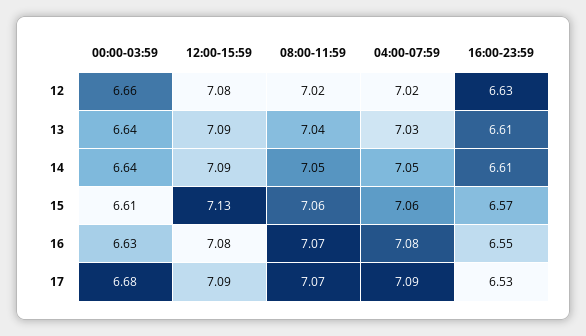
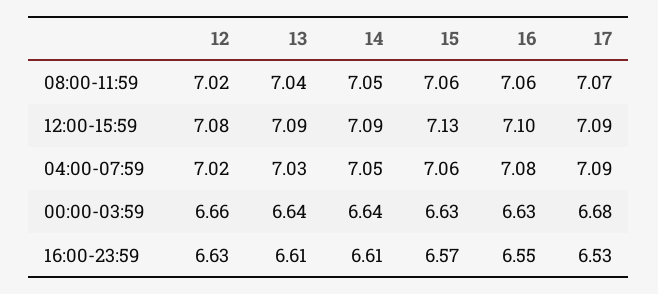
  {
    "00:00-03:59": {
      "12": 6.66,
      "13": 6.64,
      "14": 6.64,
-     "15": 6.61,
+     "15": 6.63,
      "16": 6.63,
      "17": 6.68
    },
    "12:00-15:59": {
      "12": 7.08,
      "13": 7.09,
      "14": 7.09,
      "15": 7.13,
-     "16": 7.08,
+     "16": 7.1,
      "17": 7.09
    },
    "08:00-11:59": {
      "12": 7.02,
      "13": 7.04,
      "14": 7.05,
      "15": 7.06,
-     "16": 7.07,
+     "16": 7.06,
      "17": 7.07
    },
    "04:00-07:59": {
      "12": 7.02,
      "13": 7.03,
      "14": 7.05,
      "15": 7.06,
      "16": 7.08,
      "17": 7.09
    },
    "16:00-23:59": {
      "12": 6.63,
      "13": 6.61,
      "14": 6.61,
      "15": 6.57,
      "16": 6.55,
      "17": 6.53
    }
  }

